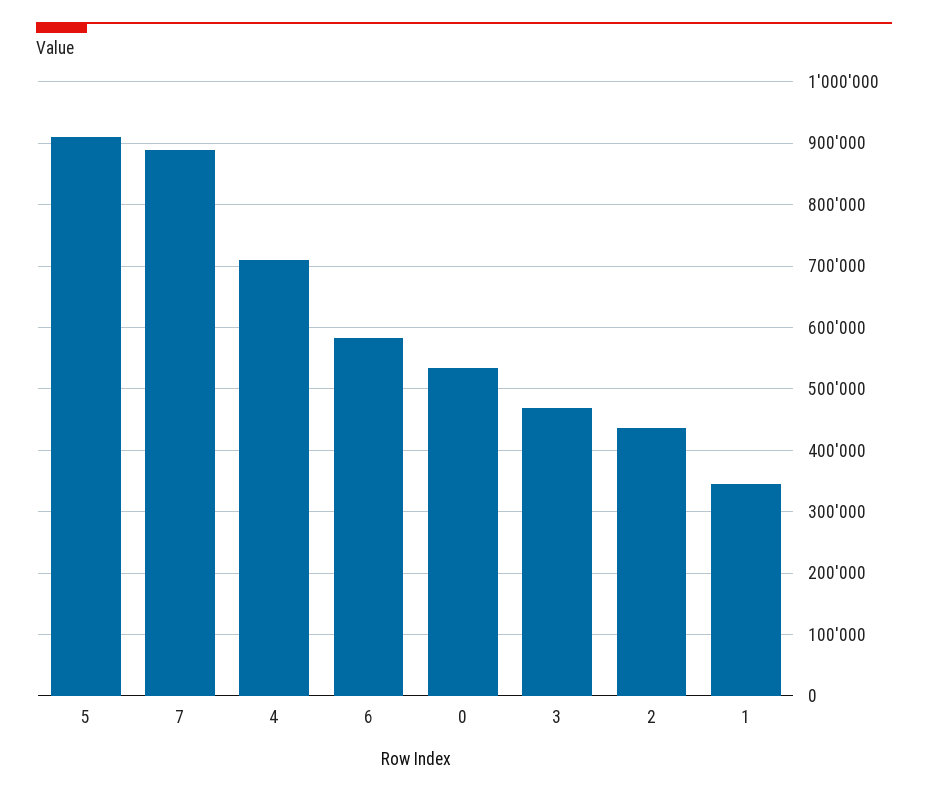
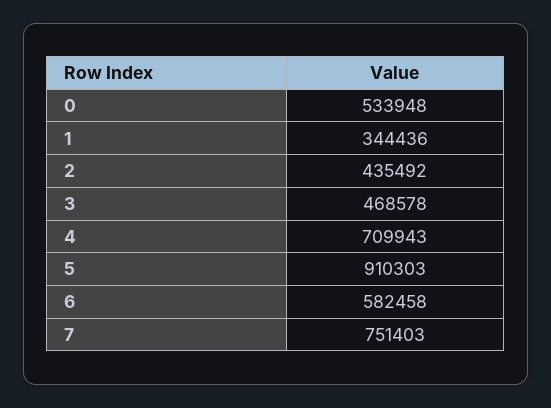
  {
    "5": 910303,
-   "7": 890000,
+   "7": 751403,
    "4": 709943,
    "6": 582458,
    "0": 533948,
    "3": 468578,
    "2": 435492,
    "1": 344436
  }

